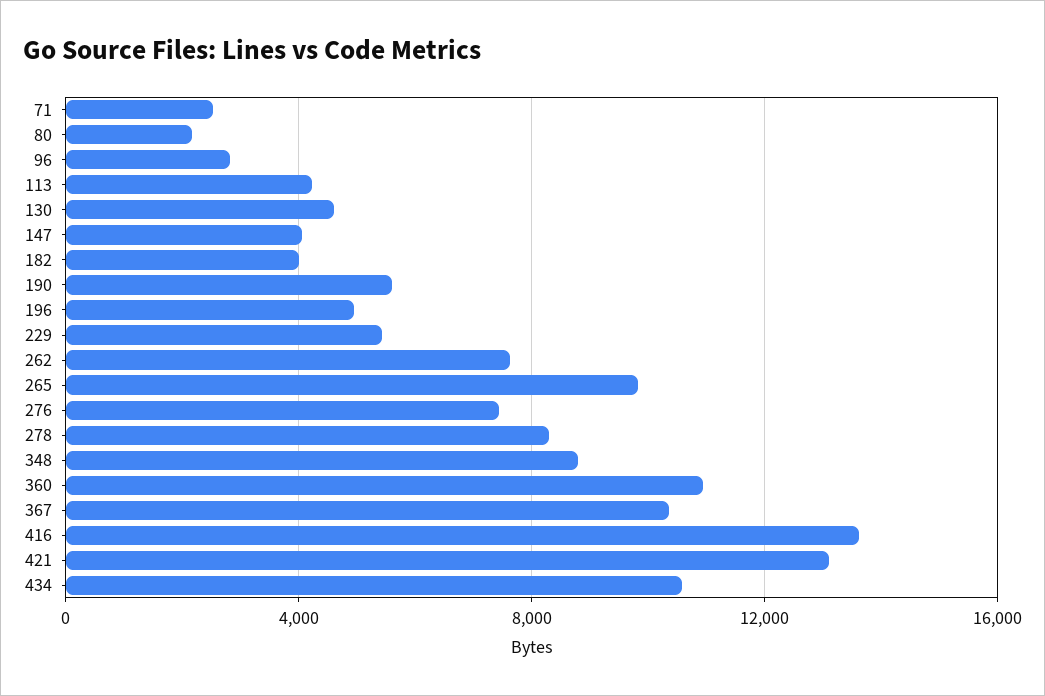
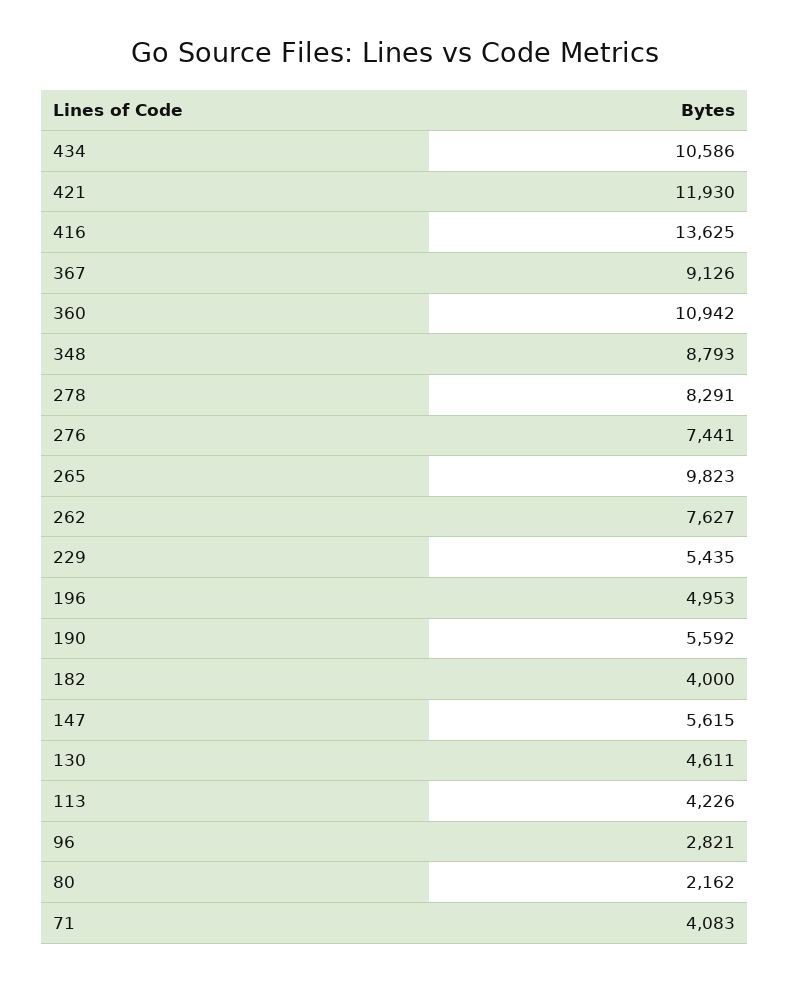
  {
-   "71": 2500,
+   "71": 4083,
    "80": 2162,
    "96": 2821,
    "113": 4226,
    "130": 4611,
-   "147": 4000,
+   "147": 5615,
    "182": 4000,
    "190": 5592,
    "196": 4953,
    "229": 5435,
    "262": 7627,
    "265": 9823,
    "276": 7441,
    "278": 8291,
    "348": 8793,
    "360": 10942,
-   "367": 10500,
+   "367": 9126,
    "416": 13625,
-   "421": 13000,
+   "421": 11930,
    "434": 10586
  }

